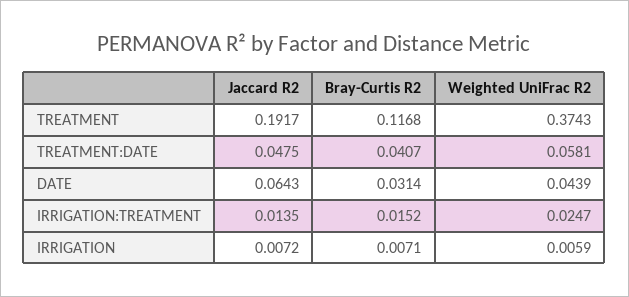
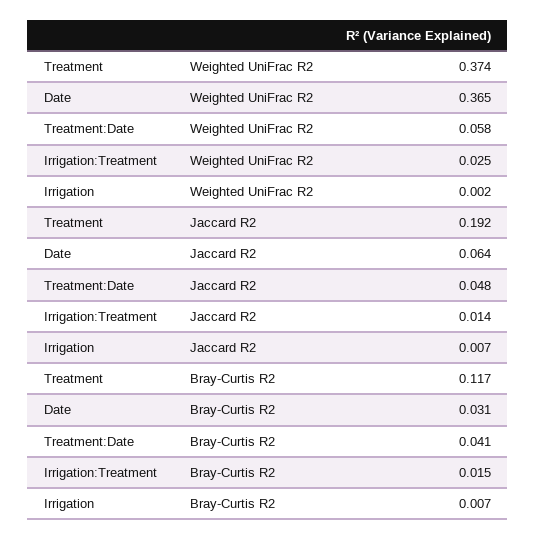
  {
    "Jaccard R2": {
      "TREATMENT": 0.1917,
      "TREATMENT:DATE": 0.0475,
      "DATE": 0.0643,
      "IRRIGATION:TREATMENT": 0.0135,
      "IRRIGATION": 0.0072
    },
    "Bray-Curtis R2": {
      "TREATMENT": 0.1168,
      "TREATMENT:DATE": 0.0407,
      "DATE": 0.0314,
      "IRRIGATION:TREATMENT": 0.0152,
      "IRRIGATION": 0.0071
    },
    "Weighted UniFrac R2": {
      "TREATMENT": 0.3743,
      "TREATMENT:DATE": 0.0581,
-     "DATE": 0.0439,
+     "DATE": 0.365,
      "IRRIGATION:TREATMENT": 0.0247,
-     "IRRIGATION": 0.0059
+     "IRRIGATION": 0.002
    }
  }

